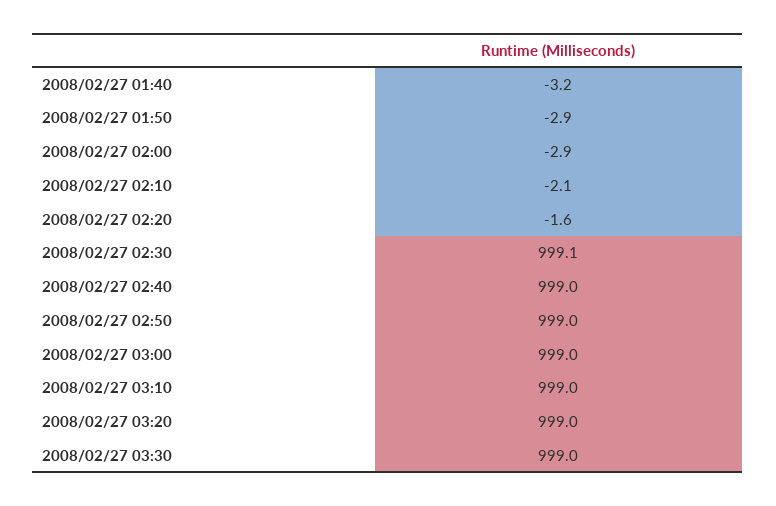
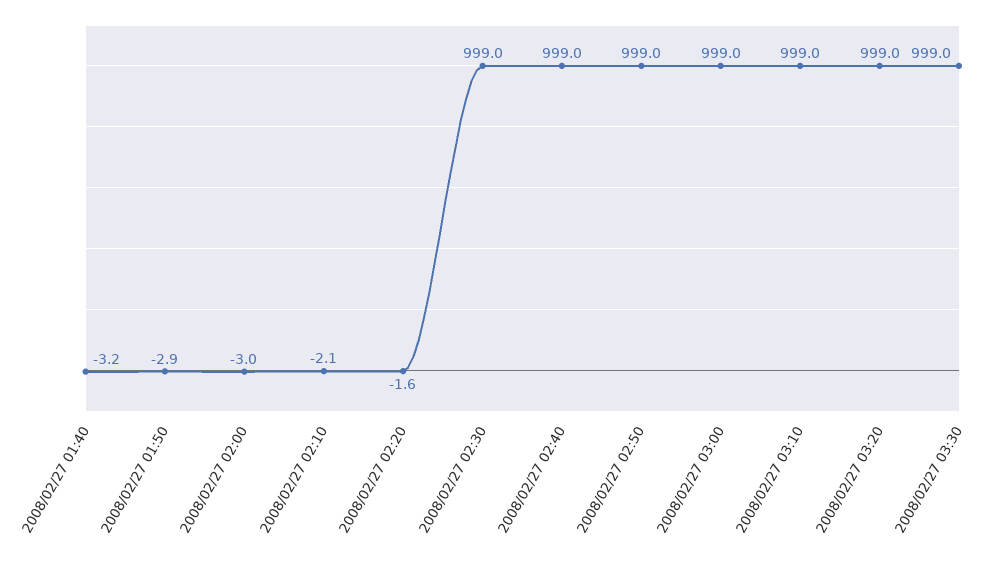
  {
    "2008/02/27 01:40": -3.2,
    "2008/02/27 01:50": -2.9,
-   "2008/02/27 02:00": -2.9,
+   "2008/02/27 02:00": -3,
    "2008/02/27 02:10": -2.1,
    "2008/02/27 02:20": -1.6,
-   "2008/02/27 02:30": 999.1,
+   "2008/02/27 02:30": 999,
    "2008/02/27 02:40": 999,
    "2008/02/27 02:50": 999,
    "2008/02/27 03:00": 999,
    "2008/02/27 03:10": 999,
    "2008/02/27 03:20": 999,
    "2008/02/27 03:30": 999
  }

